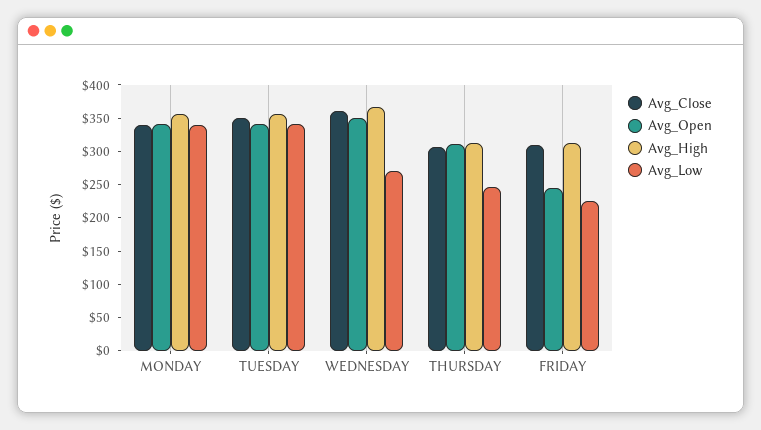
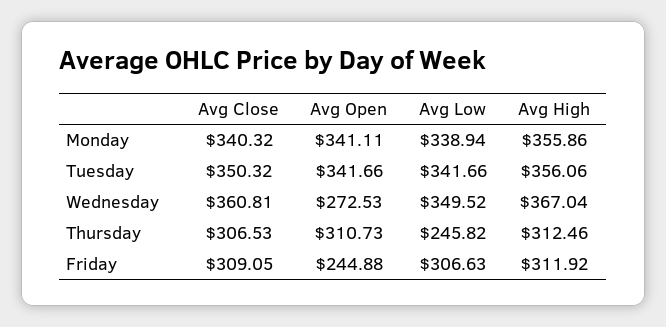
  {
    "Avg_Close": {
      "MONDAY": 340.32,
      "TUESDAY": 350.32,
      "WEDNESDAY": 360.81,
      "THURSDAY": 306.53,
      "FRIDAY": 309.05
    },
    "Avg_Open": {
      "MONDAY": 341.11,
      "TUESDAY": 341.66,
-     "WEDNESDAY": 350,
+     "WEDNESDAY": 272.53,
      "THURSDAY": 310.73,
      "FRIDAY": 244.88
    },
    "Avg_High": {
      "MONDAY": 355.86,
      "TUESDAY": 356.06,
      "WEDNESDAY": 367.04,
      "THURSDAY": 312.46,
      "FRIDAY": 311.92
    },
    "Avg_Low": {
      "MONDAY": 338.94,
      "TUESDAY": 341.66,
-     "WEDNESDAY": 275,
+     "WEDNESDAY": 349.52,
      "THURSDAY": 245.82,
-     "FRIDAY": 225
+     "FRIDAY": 306.63
    }
  }

